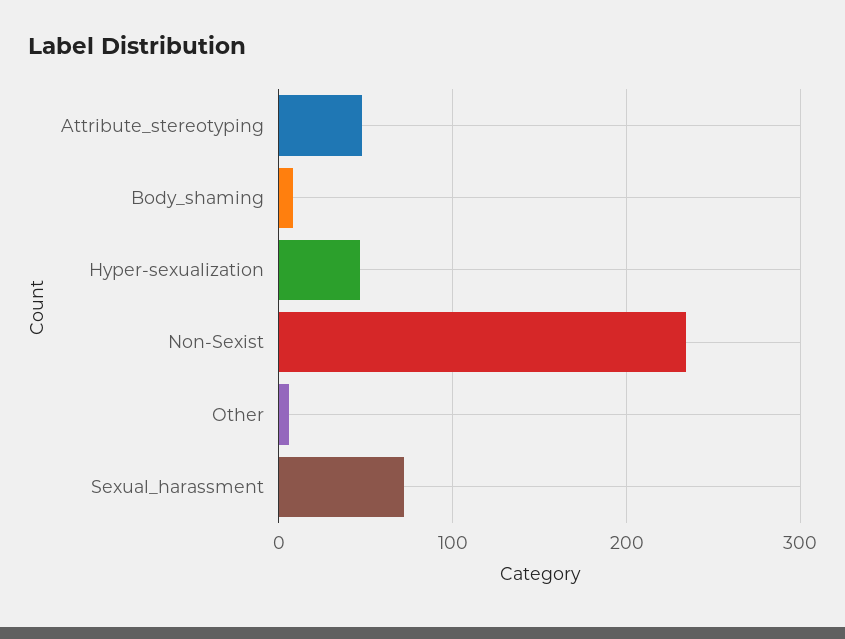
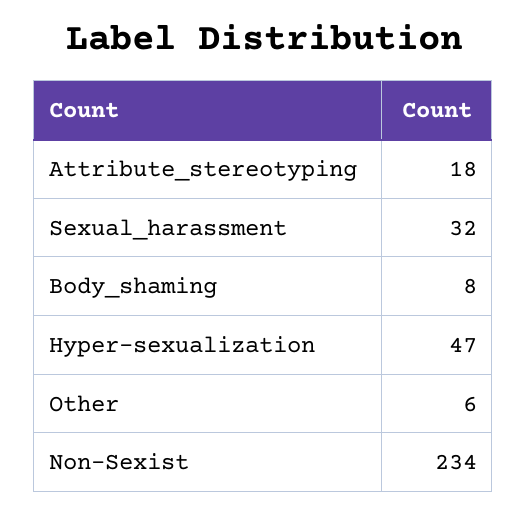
  {
-   "Attribute_stereotyping": 50,
+   "Attribute_stereotyping": 18,
    "Body_shaming": 8,
    "Hyper-sexualization": 47,
    "Non-Sexist": 234,
    "Other": 6,
-   "Sexual_harassment": 70
+   "Sexual_harassment": 32
  }

